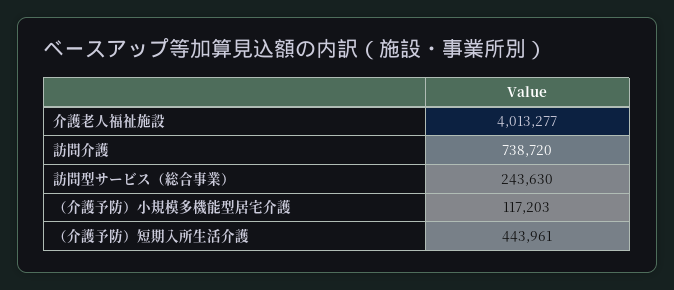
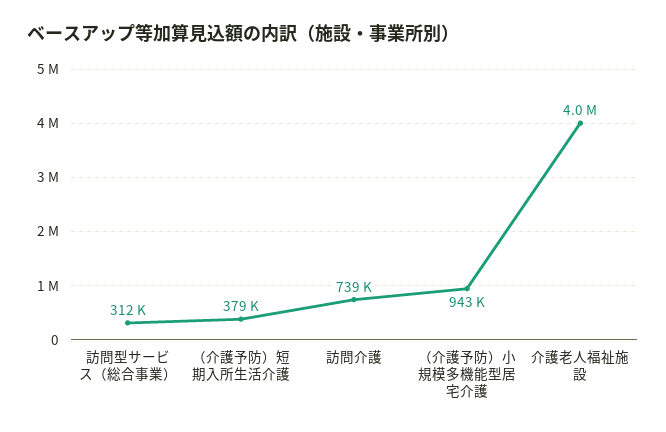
  {
    "介護老人福祉施設": 4013277,
    "訪問介護": 738720,
-   "訪問型サービス（総合事業）": 243630,
+   "訪問型サービス（総合事業）": 312000,
-   "（介護予防）小規模多機能型居宅介護": 117203,
+   "（介護予防）小規模多機能型居宅介護": 943000,
-   "（介護予防）短期入所生活介護": 443961
+   "（介護予防）短期入所生活介護": 379000
  }

